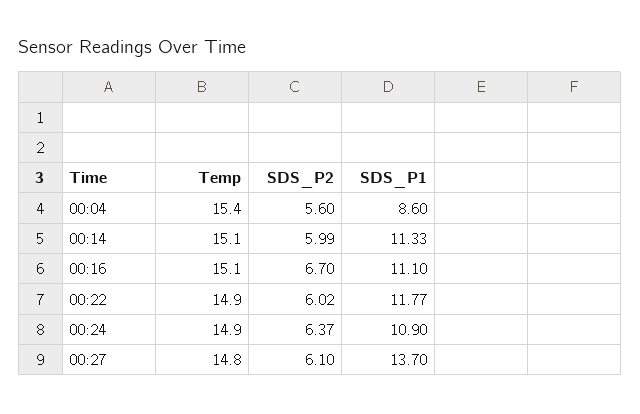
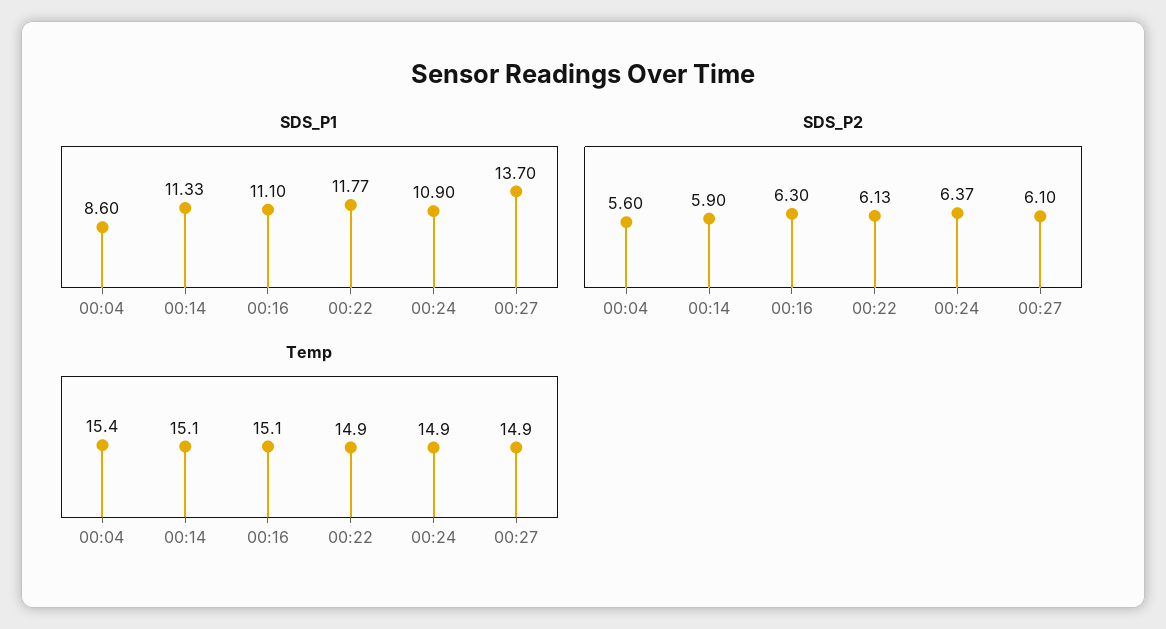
  {
    "Temp": {
      "00:04": 15.4,
      "00:14": 15.1,
      "00:16": 15.1,
      "00:22": 14.9,
      "00:24": 14.9,
-     "00:27": 14.8
+     "00:27": 14.9
    },
    "SDS_P2": {
      "00:04": 5.6,
-     "00:14": 5.99,
+     "00:14": 5.9,
-     "00:16": 6.7,
+     "00:16": 6.3,
-     "00:22": 6.02,
+     "00:22": 6.13,
      "00:24": 6.37,
      "00:27": 6.1
    },
    "SDS_P1": {
      "00:04": 8.6,
      "00:14": 11.33,
      "00:16": 11.1,
      "00:22": 11.77,
      "00:24": 10.9,
      "00:27": 13.7
    }
  }

